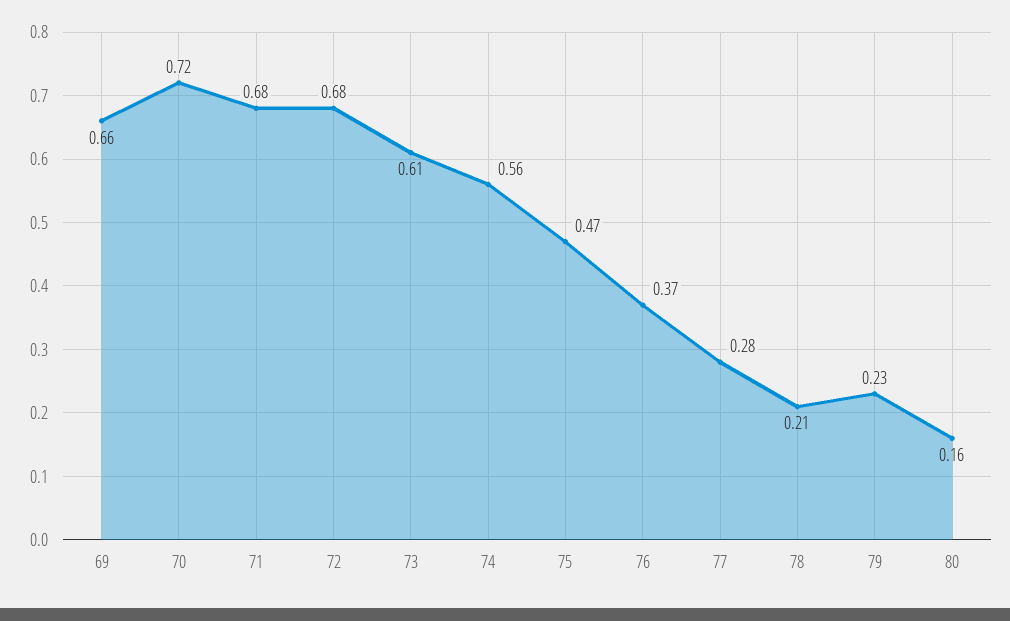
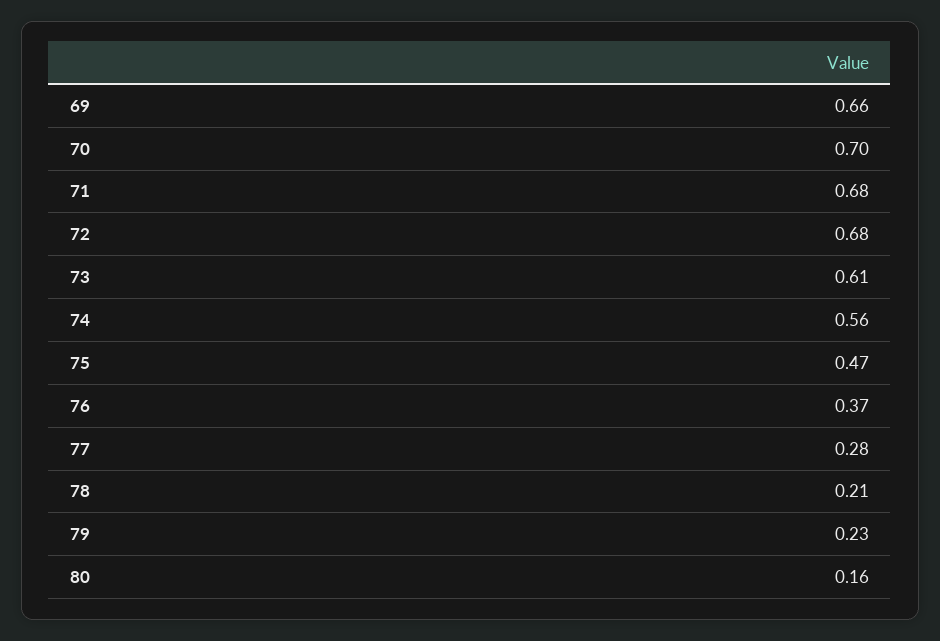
  {
    "69": 0.66,
-   "70": 0.72,
+   "70": 0.7,
    "71": 0.68,
    "72": 0.68,
    "73": 0.61,
    "74": 0.56,
    "75": 0.47,
    "76": 0.37,
    "77": 0.28,
    "78": 0.21,
    "79": 0.23,
    "80": 0.16
  }

